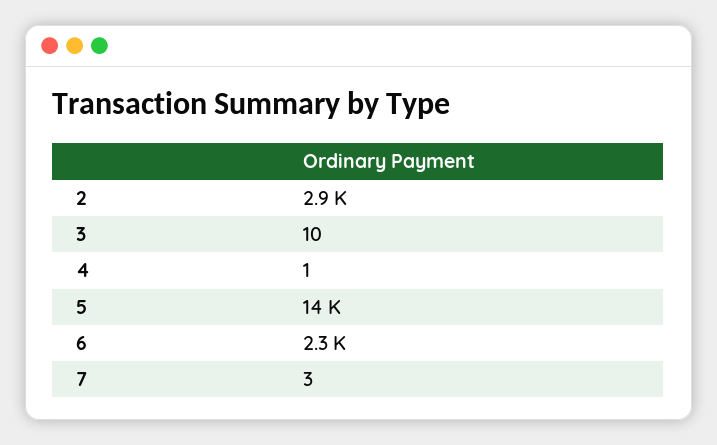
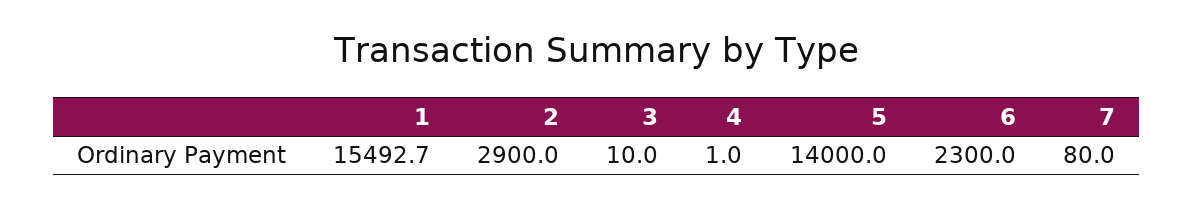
  {
    "2": 2900,
    "3": 10,
    "4": 1,
    "5": 14000,
    "6": 2300,
-   "7": 3
+   "7": 80,
+   "1": 15492.7
  }

